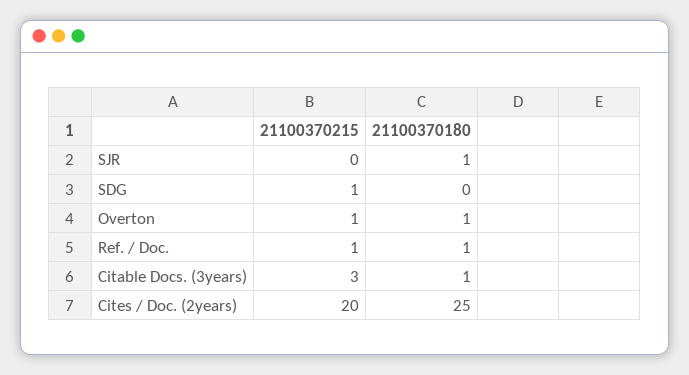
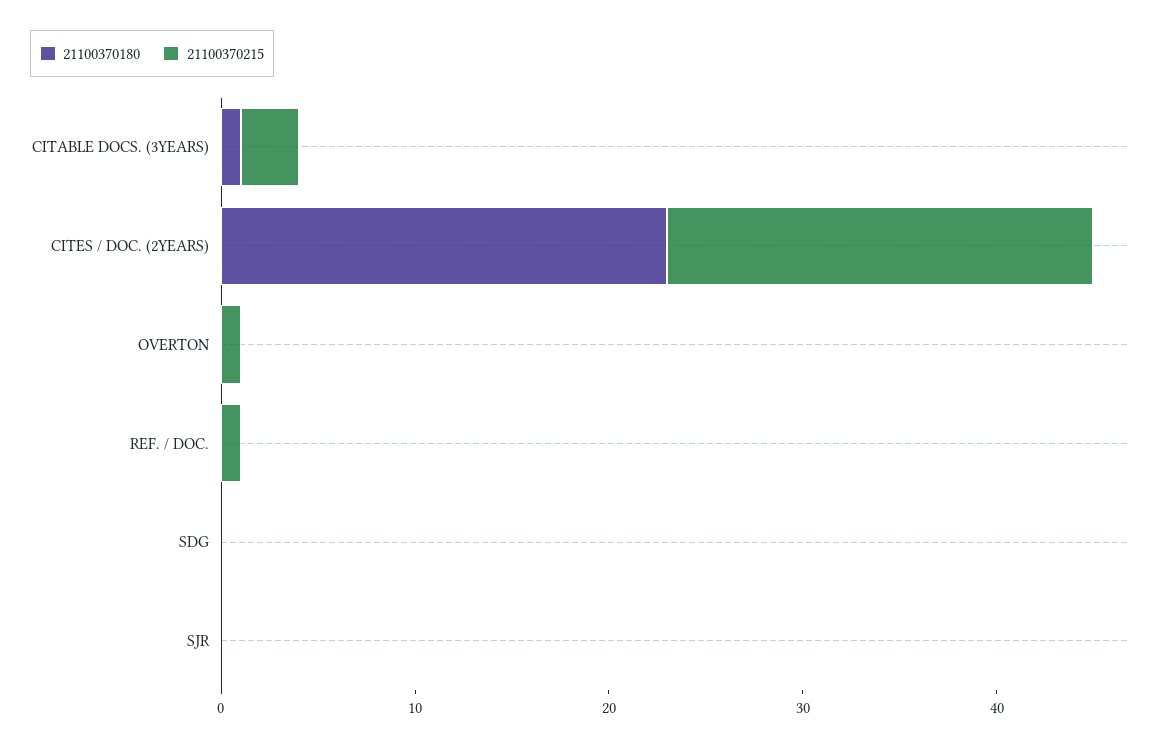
  {
    "21100370215": {
      "SJR": 0,
-     "SDG": 1,
+     "SDG": 0,
      "Overton": 1,
      "Ref. / Doc.": 1,
      "Citable Docs. (3years)": 3,
-     "Cites / Doc. (2years)": 20
+     "Cites / Doc. (2years)": 22
    },
    "21100370180": {
-     "SJR": 1,
+     "SJR": 0,
      "SDG": 0,
-     "Overton": 1,
+     "Overton": 0,
-     "Ref. / Doc.": 1,
+     "Ref. / Doc.": 0,
      "Citable Docs. (3years)": 1,
-     "Cites / Doc. (2years)": 25
+     "Cites / Doc. (2years)": 23
    }
  }

